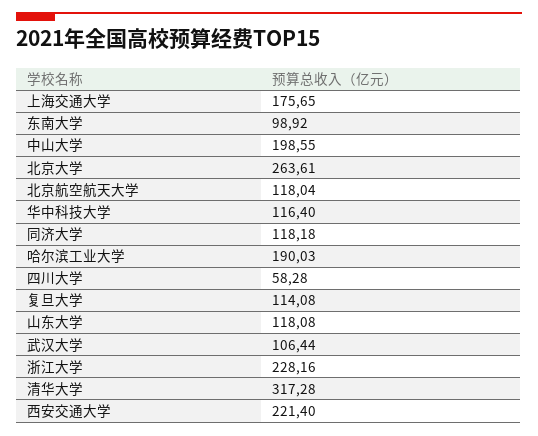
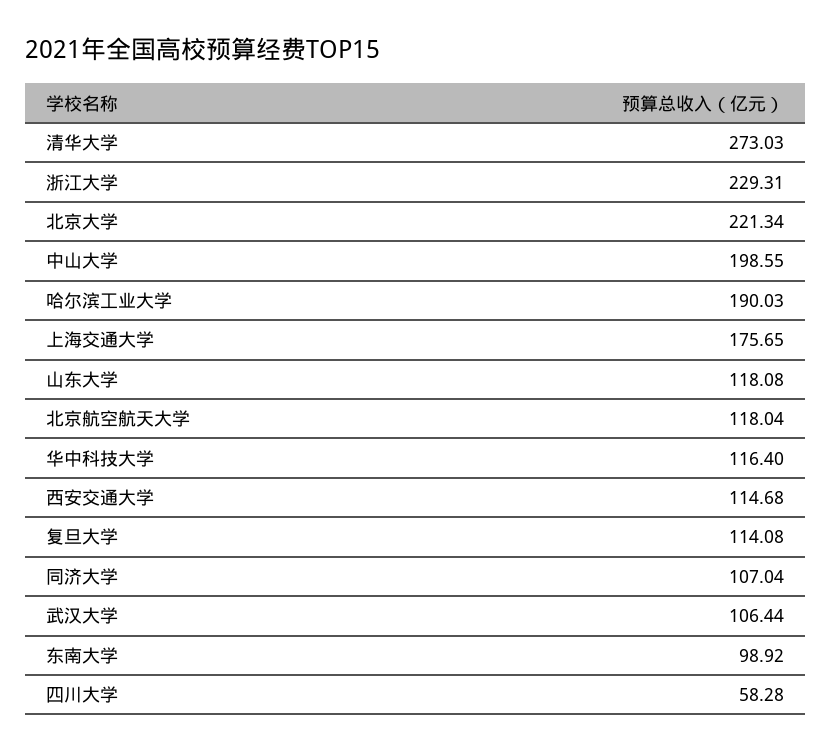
  {
    "上海交通大学": 175.65,
    "东南大学": 98.92,
    "中山大学": 198.55,
-   "北京大学": 263.61,
+   "北京大学": 221.34,
    "北京航空航天大学": 118.04,
    "华中科技大学": 116.4,
-   "同济大学": 118.18,
+   "同济大学": 107.04,
    "哈尔滨工业大学": 190.03,
    "四川大学": 58.28,
    "复旦大学": 114.08,
    "山东大学": 118.08,
    "武汉大学": 106.44,
-   "浙江大学": 228.16,
+   "浙江大学": 229.31,
-   "清华大学": 317.28,
+   "清华大学": 273.03,
-   "西安交通大学": 221.4
+   "西安交通大学": 114.68
  }

